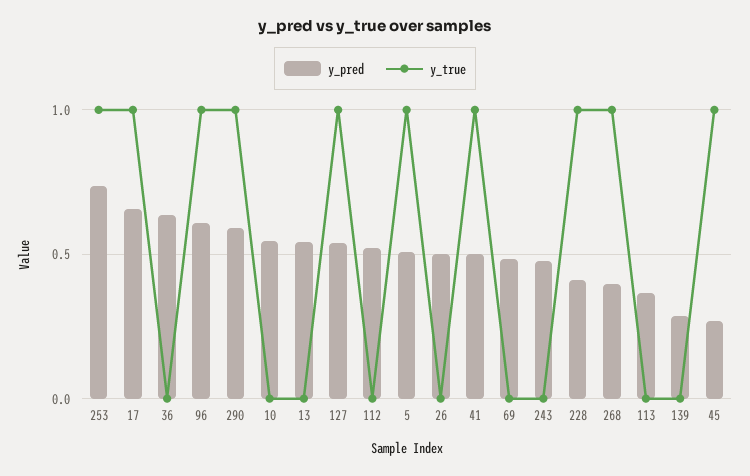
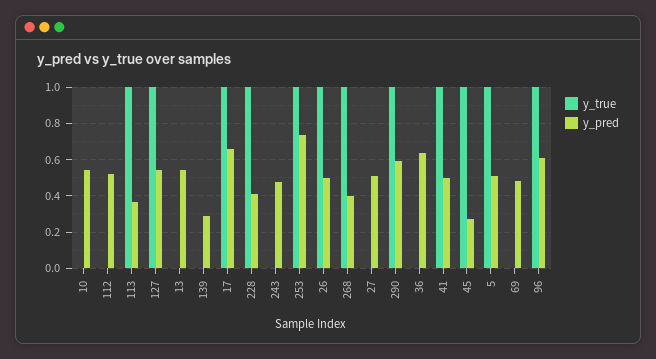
  {
    "y_pred": {
      "253": 0.75,
      "17": 0.65,
      "36": 0.65,
      "96": 0.6,
      "290": 0.6,
      "10": 0.55,
      "13": 0.55,
      "127": 0.55,
      "112": 0.5,
      "5": 0.5,
      "26": 0.5,
      "41": 0.5,
      "69": 0.5,
      "243": 0.5,
      "228": 0.4,
      "268": 0.4,
      "113": 0.35,
      "139": 0.3,
-     "45": 0.25
+     "45": 0.25,
+     "27": 0.5
    },
    "y_true": {
      "253": 1,
      "17": 1,
      "36": 0,
      "96": 1,
      "290": 1,
      "10": 0,
      "13": 0,
      "127": 1,
      "112": 0,
      "5": 1,
-     "26": 0,
+     "26": 1,
      "41": 1,
      "69": 0,
      "243": 0,
      "228": 1,
      "268": 1,
-     "113": 0,
+     "113": 1,
      "139": 0,
-     "45": 1
+     "45": 1,
+     "27": 0
    }
  }

